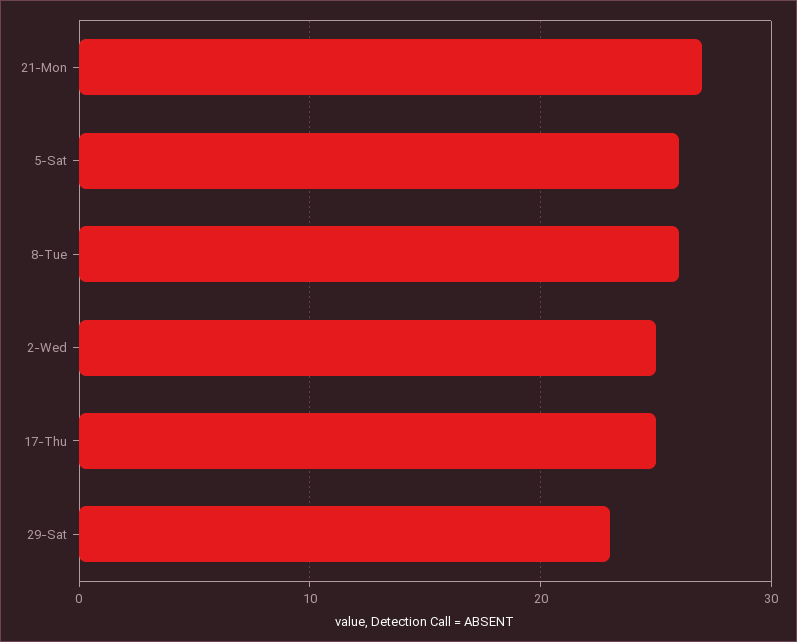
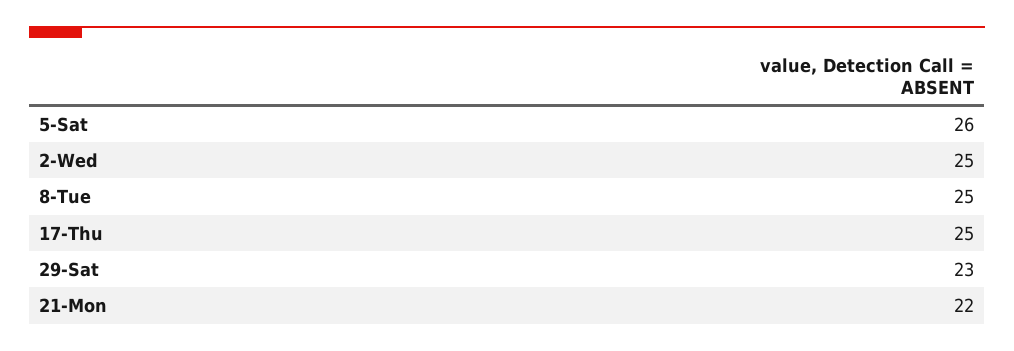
  {
-   "21-Mon": 27,
+   "21-Mon": 22,
    "5-Sat": 26,
-   "8-Tue": 26,
+   "8-Tue": 25,
    "2-Wed": 25,
    "17-Thu": 25,
    "29-Sat": 23
  }

